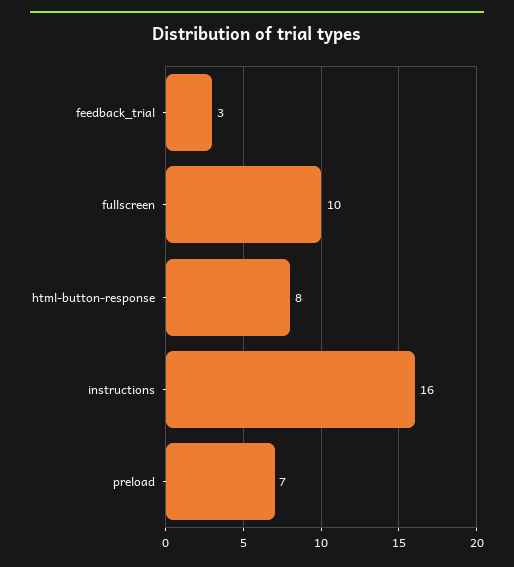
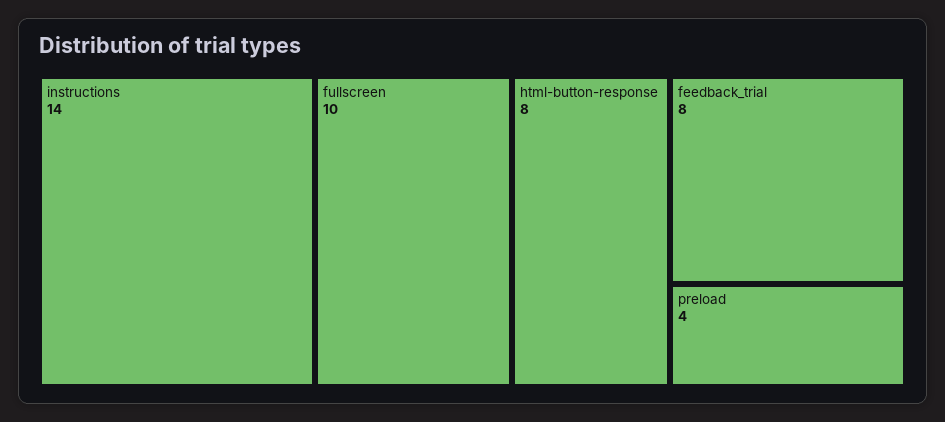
  {
-   "feedback_trial": 3,
+   "feedback_trial": 8,
    "fullscreen": 10,
    "html-button-response": 8,
-   "instructions": 16,
+   "instructions": 14,
-   "preload": 7
+   "preload": 4
  }

